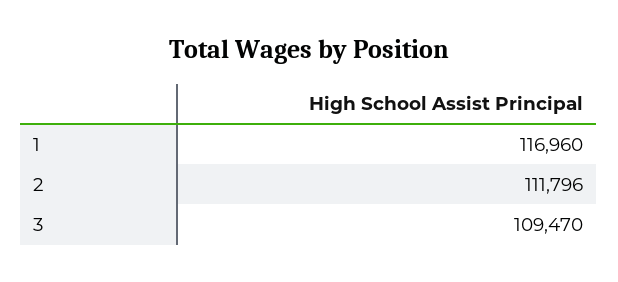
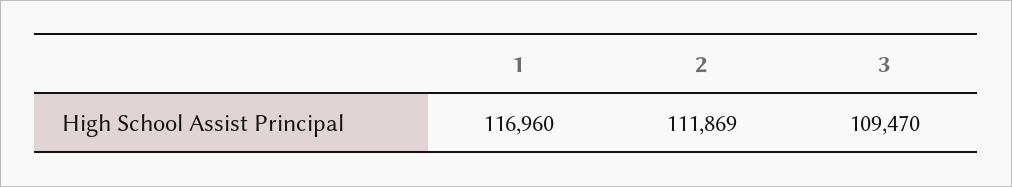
  {
    "1": 116960,
-   "2": 111796,
+   "2": 111869,
    "3": 109470
  }

